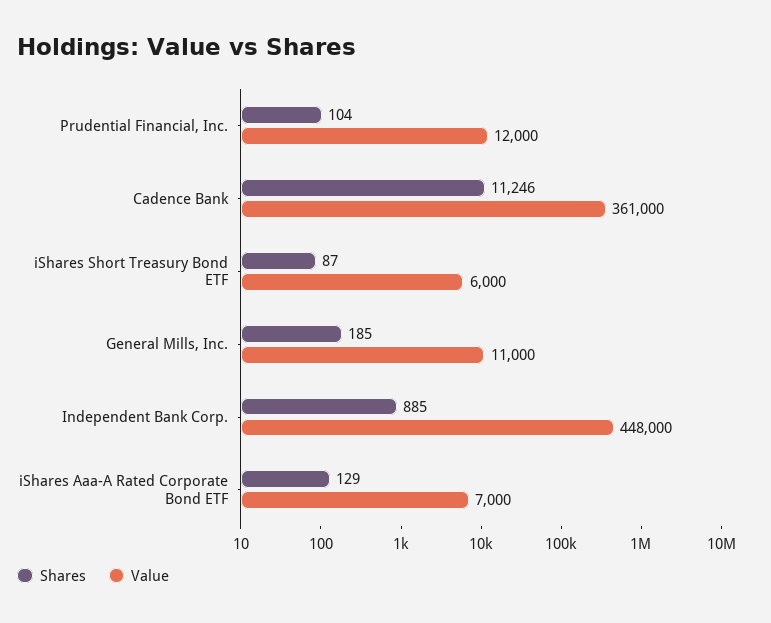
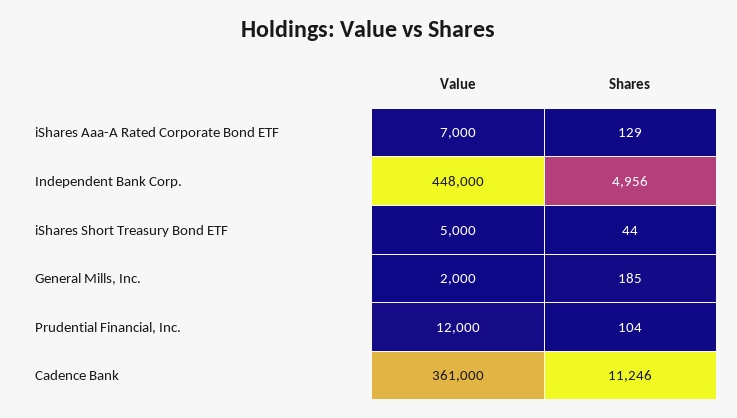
  {
    "Shares": {
      "Prudential Financial, Inc.": 104,
      "Cadence Bank": 11246,
-     "iShares Short Treasury Bond ETF": 87,
+     "iShares Short Treasury Bond ETF": 44,
      "General Mills, Inc.": 185,
-     "Independent Bank Corp.": 885,
+     "Independent Bank Corp.": 4956,
      "iShares Aaa-A Rated Corporate Bond ETF": 129
    },
    "Value": {
      "Prudential Financial, Inc.": 12000,
      "Cadence Bank": 361000,
-     "iShares Short Treasury Bond ETF": 6000,
+     "iShares Short Treasury Bond ETF": 5000,
-     "General Mills, Inc.": 11000,
+     "General Mills, Inc.": 2000,
      "Independent Bank Corp.": 448000,
      "iShares Aaa-A Rated Corporate Bond ETF": 7000
    }
  }

